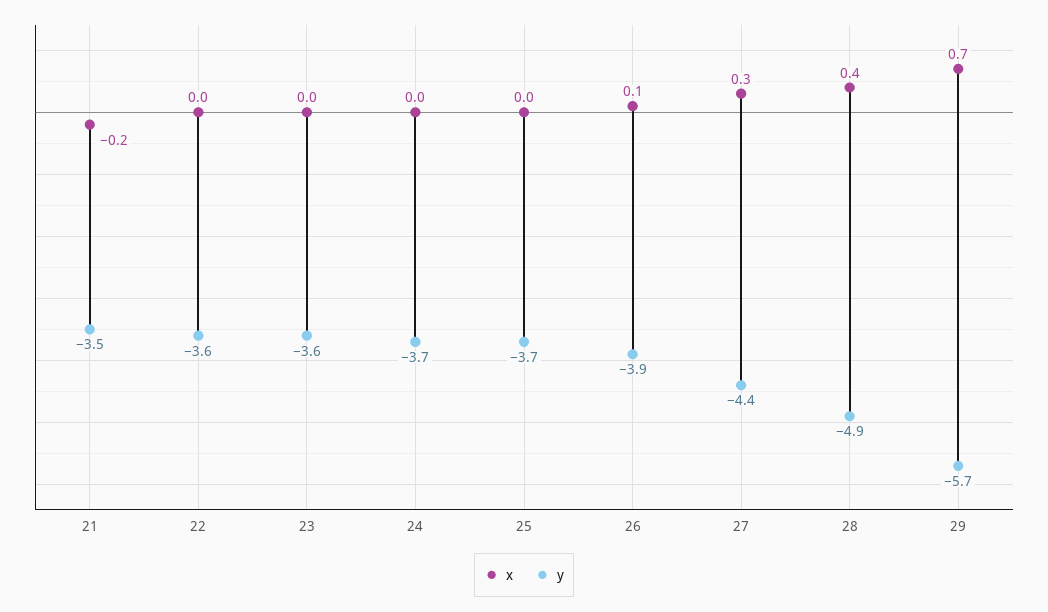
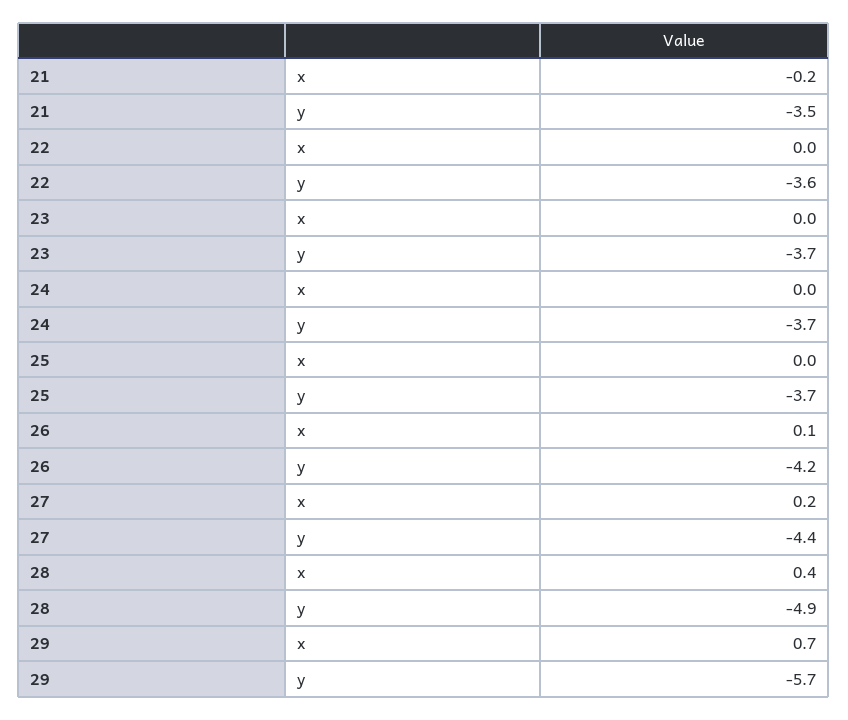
  {
    "x": {
      "21": -0.2,
      "22": 0,
      "23": 0,
      "24": 0,
      "25": 0,
      "26": 0.1,
-     "27": 0.3,
+     "27": 0.2,
      "28": 0.4,
      "29": 0.7
    },
    "y": {
      "21": -3.5,
      "22": -3.6,
-     "23": -3.6,
+     "23": -3.7,
      "24": -3.7,
      "25": -3.7,
-     "26": -3.9,
+     "26": -4.2,
      "27": -4.4,
      "28": -4.9,
      "29": -5.7
    }
  }

